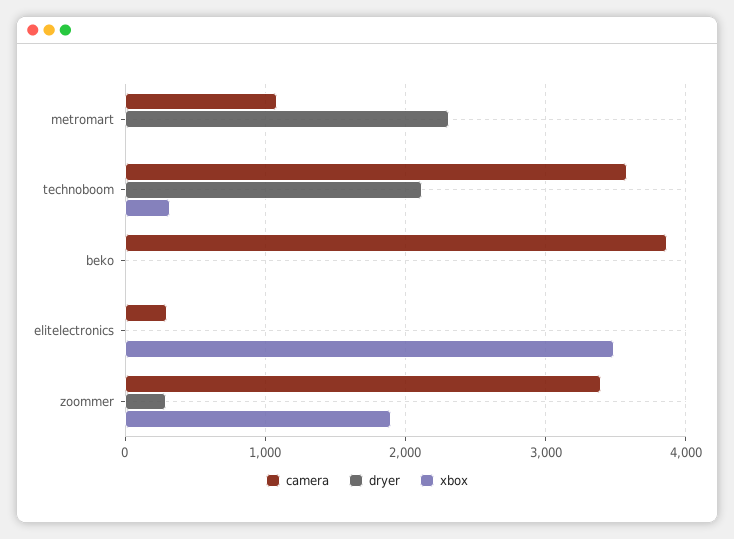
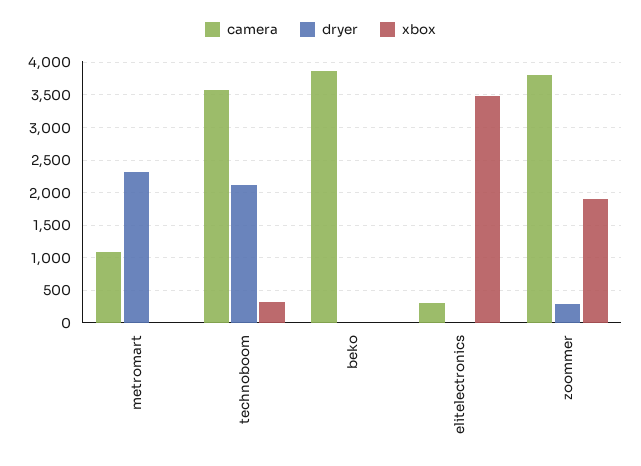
  {
    "camera": {
      "metromart": 1100,
      "technoboom": 3600,
      "beko": 3900,
      "elitelectronics": 300,
-     "zoommer": 3400
+     "zoommer": 3800
    },
    "dryer": {
      "metromart": 2300,
      "technoboom": 2100,
      "beko": 0,
      "elitelectronics": 0,
      "zoommer": 300
    },
    "xbox": {
      "metromart": 0,
      "technoboom": 300,
      "beko": 0,
      "elitelectronics": 3500,
      "zoommer": 1900
    }
  }

